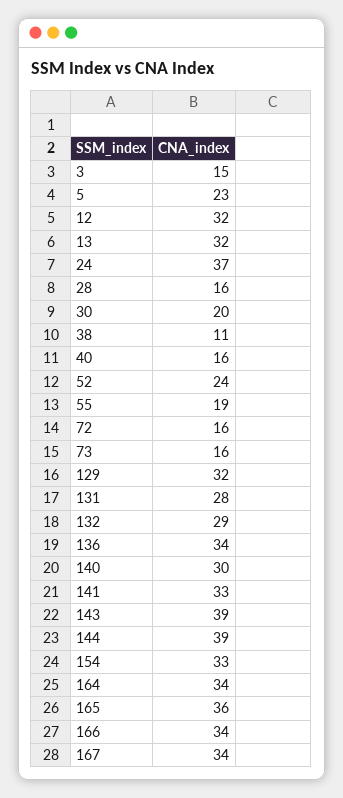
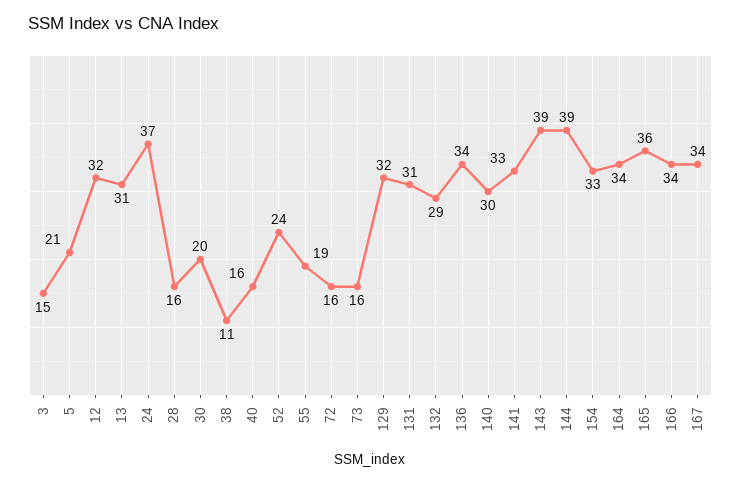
  {
    "3": 15,
-   "5": 23,
+   "5": 21,
    "12": 32,
-   "13": 32,
+   "13": 31,
    "24": 37,
    "28": 16,
    "30": 20,
    "38": 11,
    "40": 16,
    "52": 24,
    "55": 19,
    "72": 16,
    "73": 16,
    "129": 32,
-   "131": 28,
+   "131": 31,
    "132": 29,
    "136": 34,
    "140": 30,
    "141": 33,
    "143": 39,
    "144": 39,
    "154": 33,
    "164": 34,
    "165": 36,
    "166": 34,
    "167": 34
  }

